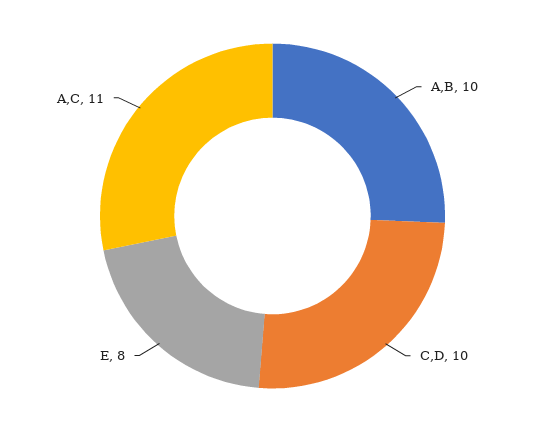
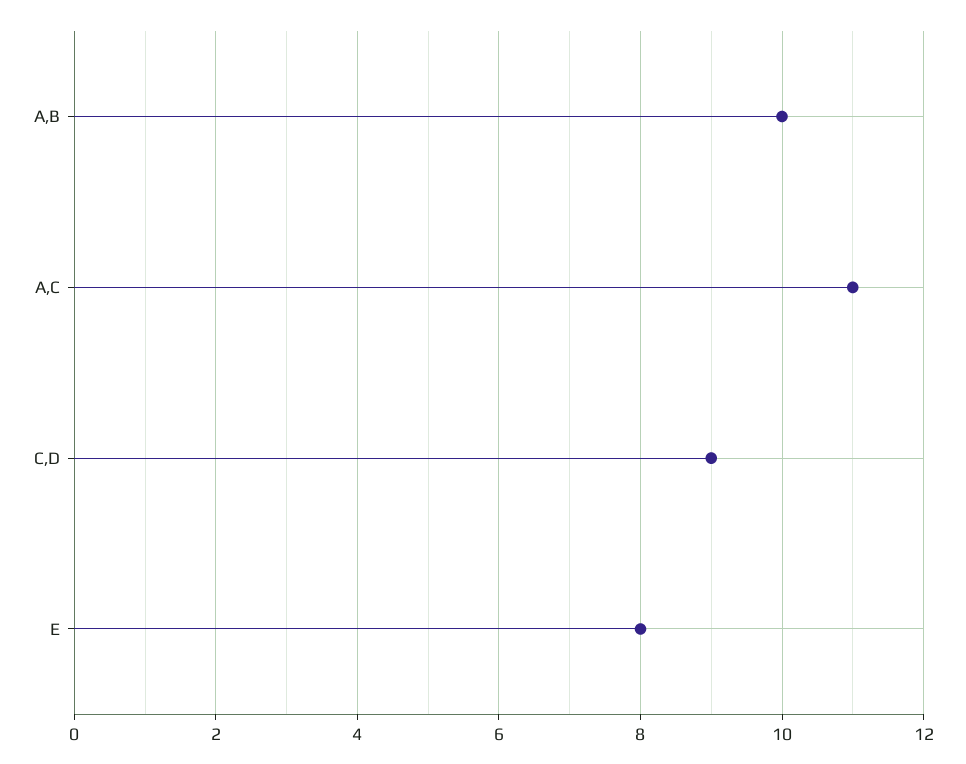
  {
    "A,B": 10,
-   "C,D": 10,
+   "C,D": 9,
    "E": 8,
    "A,C": 11
  }

